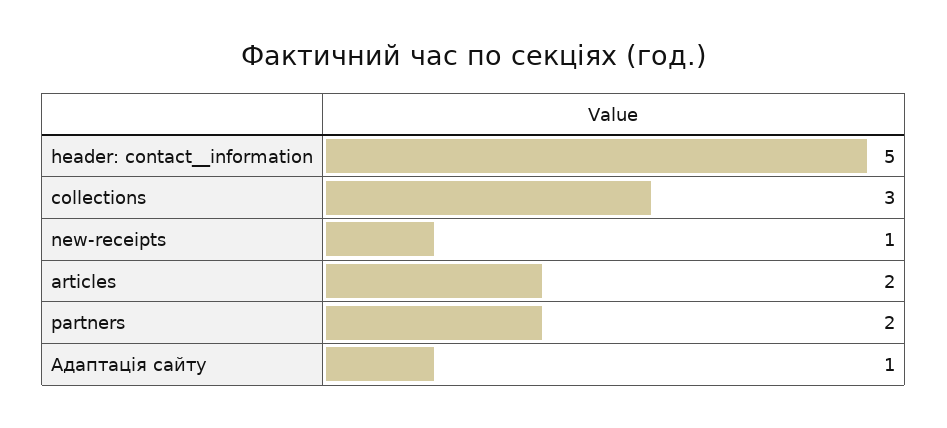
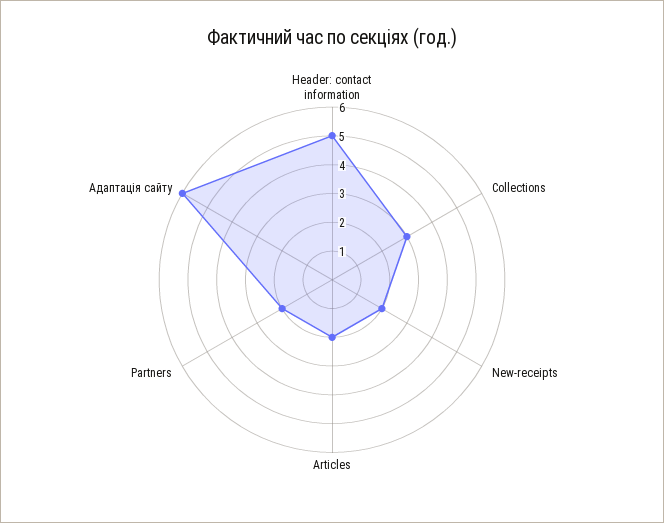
  {
    "header: contact__information": 5,
    "collections": 3,
-   "new-receipts": 1,
+   "new-receipts": 2,
    "articles": 2,
    "partners": 2,
-   "Адаптація сайту": 1
+   "Адаптація сайту": 6
  }

